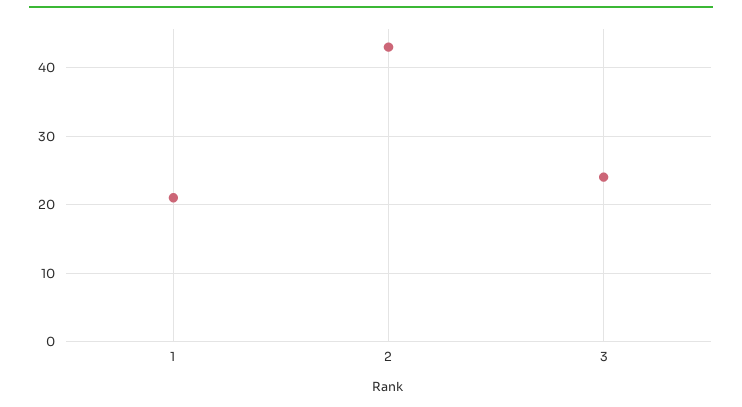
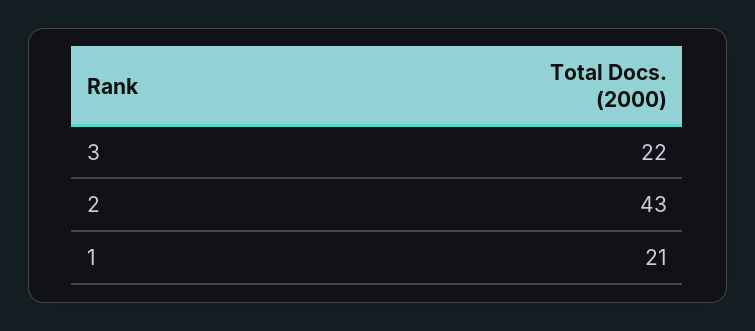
  {
    "1": 21,
    "2": 43,
-   "3": 24
+   "3": 22
  }

